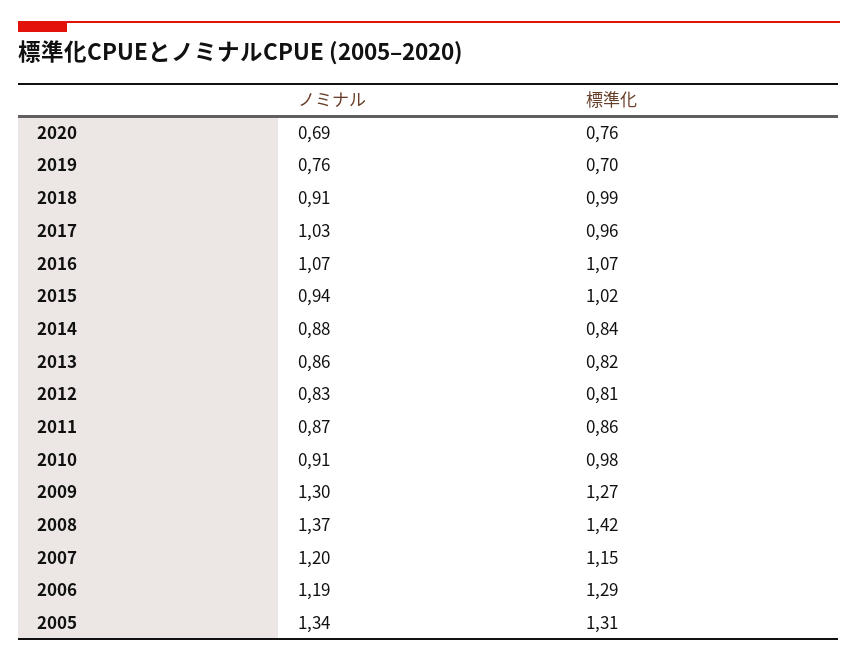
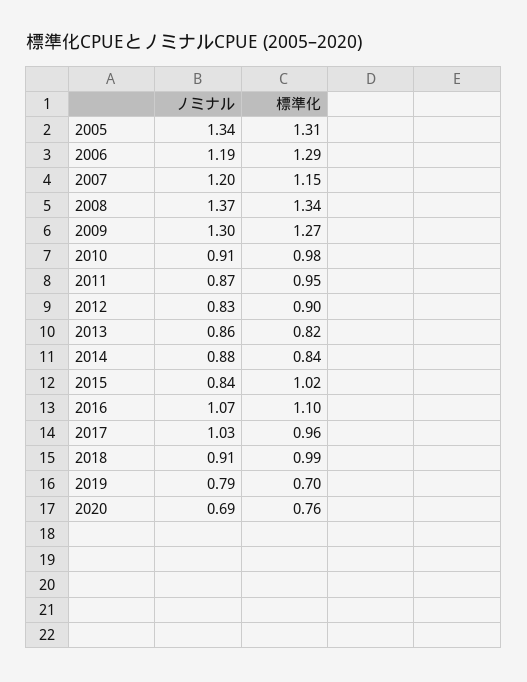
  {
    "ノミナル": {
      "2020": 0.69,
-     "2019": 0.76,
+     "2019": 0.79,
      "2018": 0.91,
      "2017": 1.03,
      "2016": 1.07,
-     "2015": 0.94,
+     "2015": 0.84,
      "2014": 0.88,
      "2013": 0.86,
      "2012": 0.83,
      "2011": 0.87,
      "2010": 0.91,
      "2009": 1.3,
      "2008": 1.37,
      "2007": 1.2,
      "2006": 1.19,
      "2005": 1.34
    },
    "標準化": {
      "2020": 0.76,
      "2019": 0.7,
      "2018": 0.99,
      "2017": 0.96,
-     "2016": 1.07,
+     "2016": 1.1,
      "2015": 1.02,
      "2014": 0.84,
      "2013": 0.82,
-     "2012": 0.81,
+     "2012": 0.9,
-     "2011": 0.86,
+     "2011": 0.95,
      "2010": 0.98,
      "2009": 1.27,
-     "2008": 1.42,
+     "2008": 1.34,
      "2007": 1.15,
      "2006": 1.29,
      "2005": 1.31
    }
  }

